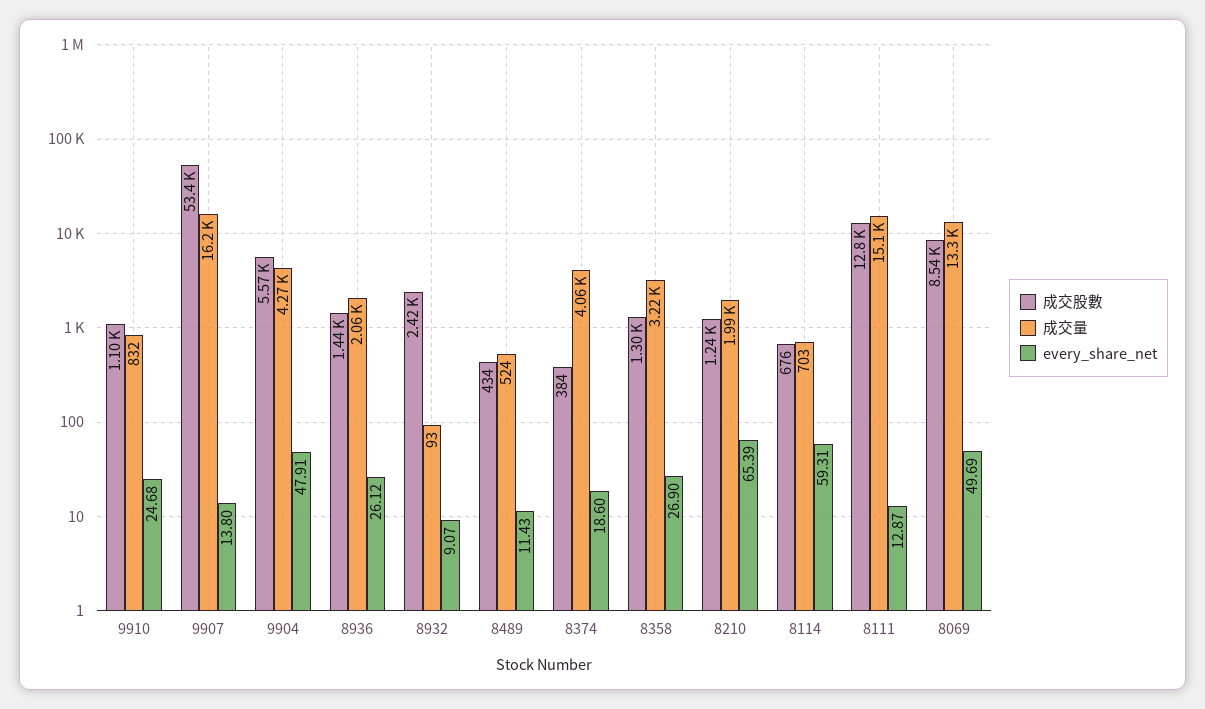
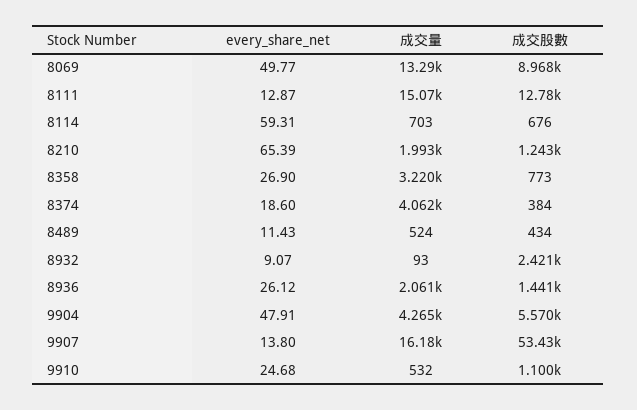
  {
    "成交股數": {
      "9910": 1100,
      "9907": 53430,
      "9904": 5570,
      "8936": 1441,
      "8932": 2421,
      "8489": 434,
      "8374": 384,
-     "8358": 1300,
+     "8358": 773,
      "8210": 1243,
      "8114": 676,
      "8111": 12780,
-     "8069": 8540
+     "8069": 8968
    },
    "成交量": {
-     "9910": 832,
+     "9910": 532,
      "9907": 16180,
      "9904": 4265,
      "8936": 2061,
      "8932": 93,
      "8489": 524,
      "8374": 4062,
      "8358": 3220,
      "8210": 1993,
      "8114": 703,
      "8111": 15070,
      "8069": 13290
    },
    "every_share_net": {
      "9910": 24.68,
      "9907": 13.8,
      "9904": 47.91,
      "8936": 26.12,
      "8932": 9.07,
      "8489": 11.43,
      "8374": 18.6,
      "8358": 26.9,
      "8210": 65.39,
      "8114": 59.31,
      "8111": 12.87,
-     "8069": 49.69
+     "8069": 49.77
    }
  }

